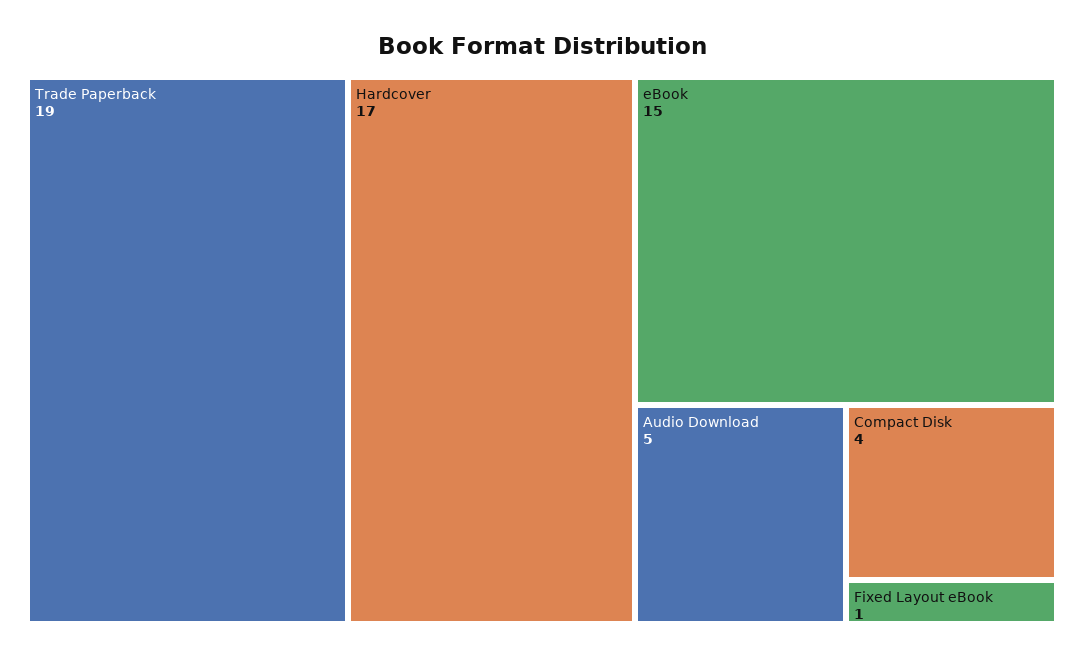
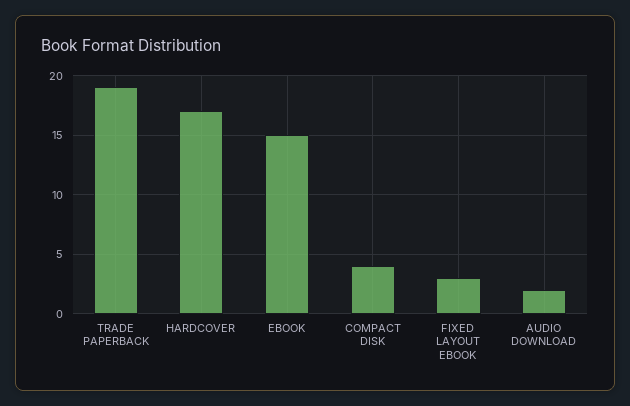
  {
    "Trade Paperback": 19,
    "Hardcover": 17,
    "eBook": 15,
-   "Audio Download": 5,
+   "Audio Download": 2,
    "Compact Disk": 4,
-   "Fixed Layout eBook": 1
+   "Fixed Layout eBook": 3
  }

